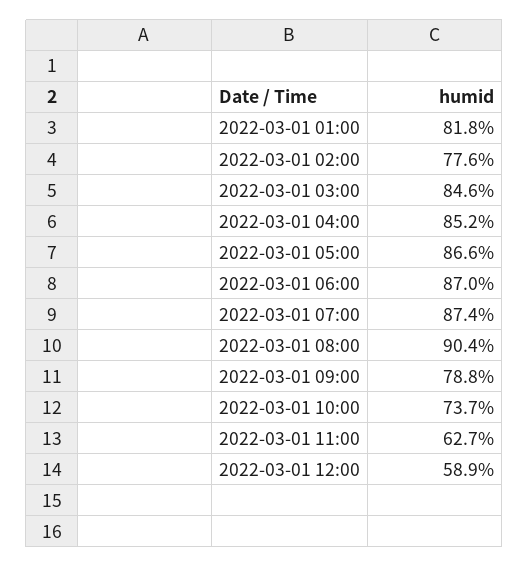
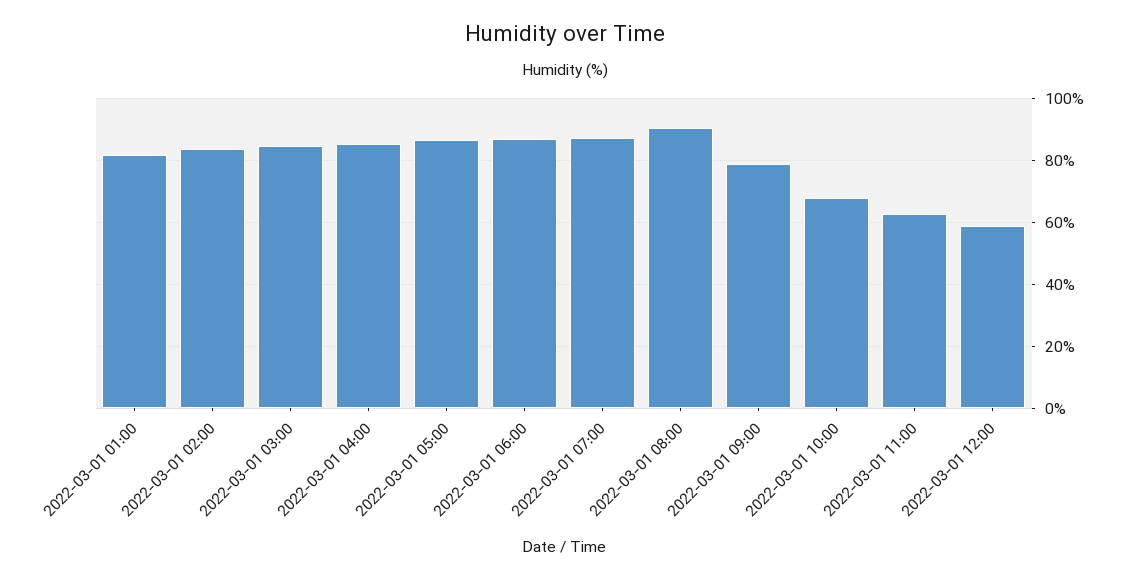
  {
    "2022-03-01 01:00": 81.8,
-   "2022-03-01 02:00": 77.6,
+   "2022-03-01 02:00": 84,
    "2022-03-01 03:00": 84.6,
    "2022-03-01 04:00": 85.2,
    "2022-03-01 05:00": 86.6,
    "2022-03-01 06:00": 87,
    "2022-03-01 07:00": 87.4,
    "2022-03-01 08:00": 90.4,
    "2022-03-01 09:00": 78.8,
-   "2022-03-01 10:00": 73.7,
+   "2022-03-01 10:00": 68,
    "2022-03-01 11:00": 62.7,
    "2022-03-01 12:00": 58.9
  }

